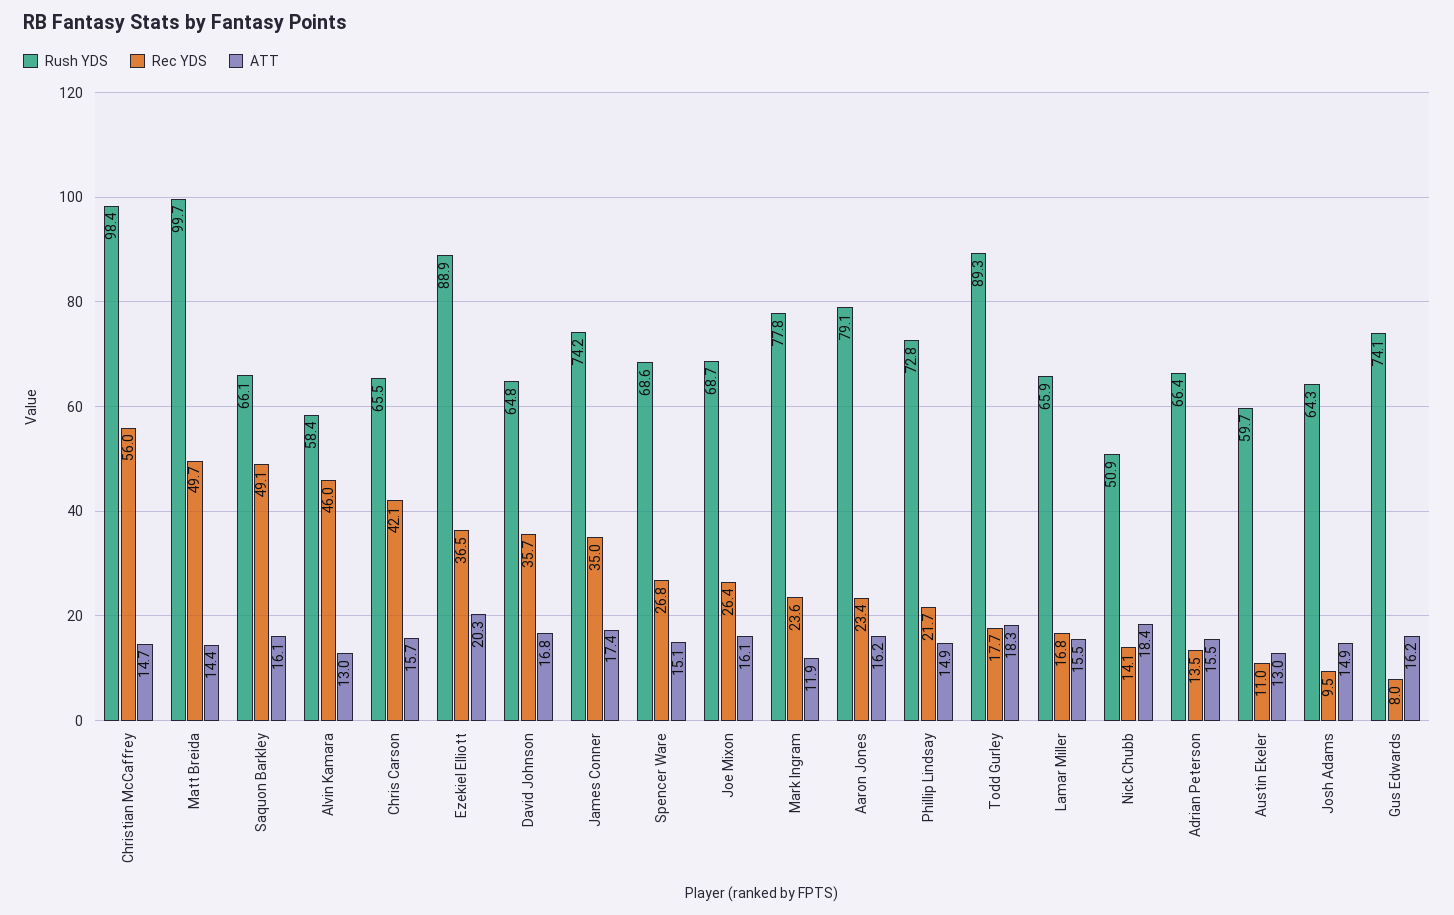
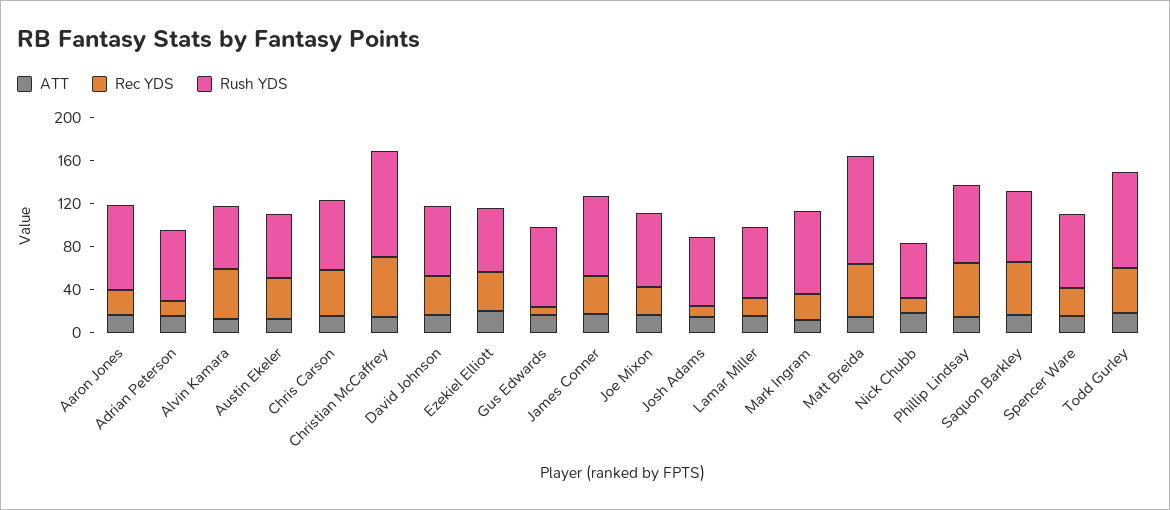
  {
    "Rush YDS": {
      "Christian McCaffrey": 98.4,
      "Matt Breida": 99.7,
      "Saquon Barkley": 66.1,
      "Alvin Kamara": 58.4,
      "Chris Carson": 65.5,
-     "Ezekiel Elliott": 88.9,
+     "Ezekiel Elliott": 60,
      "David Johnson": 64.8,
      "James Conner": 74.2,
      "Spencer Ware": 68.6,
      "Joe Mixon": 68.7,
      "Mark Ingram": 77.8,
      "Aaron Jones": 79.1,
      "Phillip Lindsay": 72.8,
      "Todd Gurley": 89.3,
      "Lamar Miller": 65.9,
      "Nick Chubb": 50.9,
      "Adrian Peterson": 66.4,
      "Austin Ekeler": 59.7,
      "Josh Adams": 64.3,
      "Gus Edwards": 74.1
    },
    "Rec YDS": {
      "Christian McCaffrey": 56,
      "Matt Breida": 49.7,
      "Saquon Barkley": 49.1,
      "Alvin Kamara": 46,
      "Chris Carson": 42.1,
      "Ezekiel Elliott": 36.5,
      "David Johnson": 35.7,
      "James Conner": 35,
      "Spencer Ware": 26.8,
      "Joe Mixon": 26.4,
      "Mark Ingram": 23.6,
      "Aaron Jones": 23.4,
-     "Phillip Lindsay": 21.7,
+     "Phillip Lindsay": 50,
-     "Todd Gurley": 17.7,
+     "Todd Gurley": 40,
      "Lamar Miller": 16.8,
      "Nick Chubb": 14.1,
      "Adrian Peterson": 13.5,
-     "Austin Ekeler": 11,
+     "Austin Ekeler": 40,
      "Josh Adams": 9.5,
      "Gus Edwards": 8
    },
    "ATT": {
      "Christian McCaffrey": 14.7,
      "Matt Breida": 14.4,
      "Saquon Barkley": 16.1,
      "Alvin Kamara": 13,
      "Chris Carson": 15.7,
      "Ezekiel Elliott": 20.3,
      "David Johnson": 16.8,
      "James Conner": 17.4,
      "Spencer Ware": 15.1,
      "Joe Mixon": 16.1,
      "Mark Ingram": 11.9,
      "Aaron Jones": 16.2,
      "Phillip Lindsay": 14.9,
      "Todd Gurley": 18.3,
      "Lamar Miller": 15.5,
      "Nick Chubb": 18.4,
      "Adrian Peterson": 15.5,
      "Austin Ekeler": 13,
      "Josh Adams": 14.9,
      "Gus Edwards": 16.2
    }
  }

